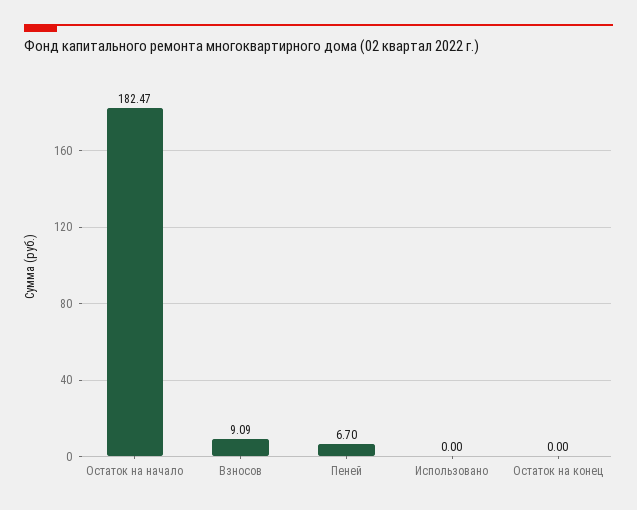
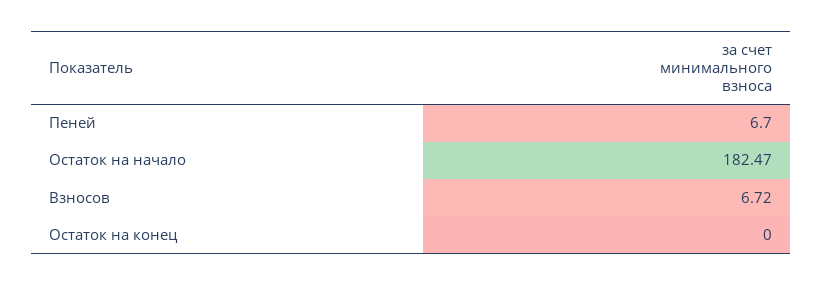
  {
    "Остаток на начало": 182.47,
-   "Взносов": 9.09,
+   "Взносов": 6.72,
    "Пеней": 6.7,
-   "Использовано": 0,
    "Остаток на конец": 0
  }

